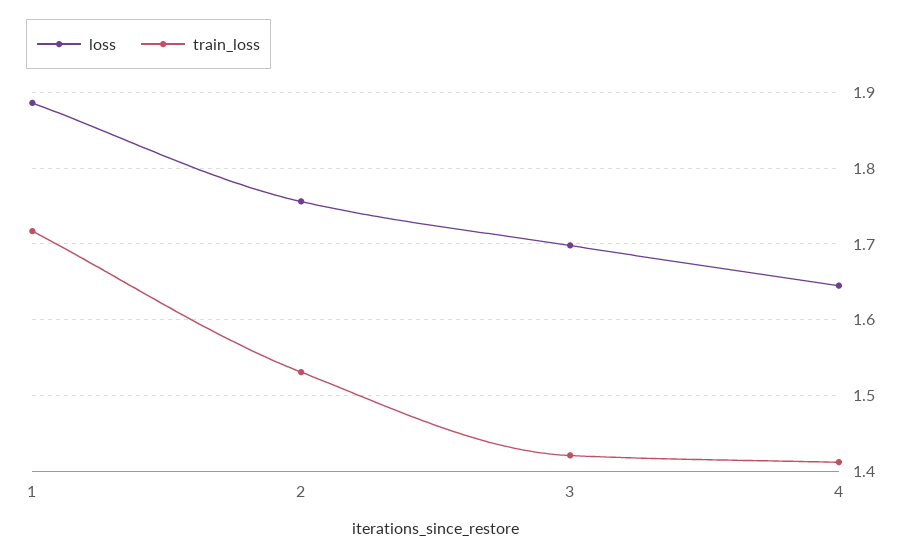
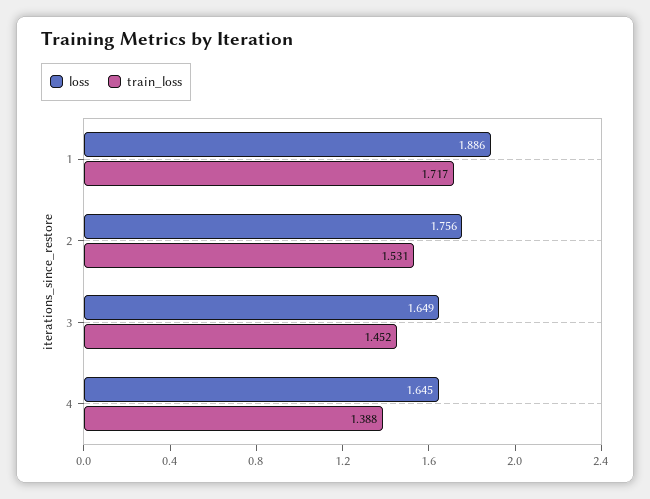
  {
    "loss": {
      "1": 1.886,
      "2": 1.756,
-     "3": 1.7,
+     "3": 1.649,
      "4": 1.645
    },
    "train_loss": {
      "1": 1.717,
      "2": 1.531,
-     "3": 1.42,
+     "3": 1.452,
-     "4": 1.41
+     "4": 1.388
    }
  }

